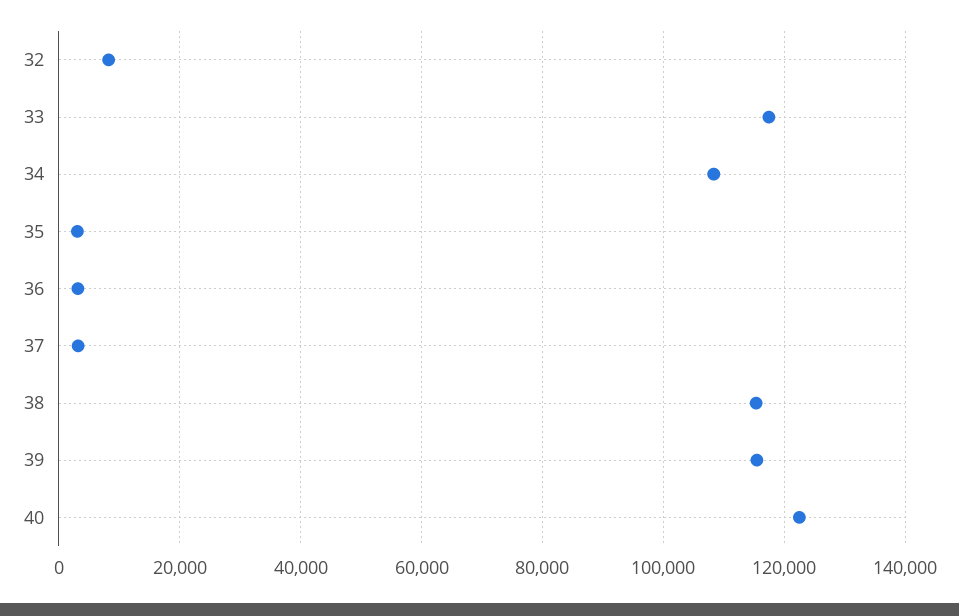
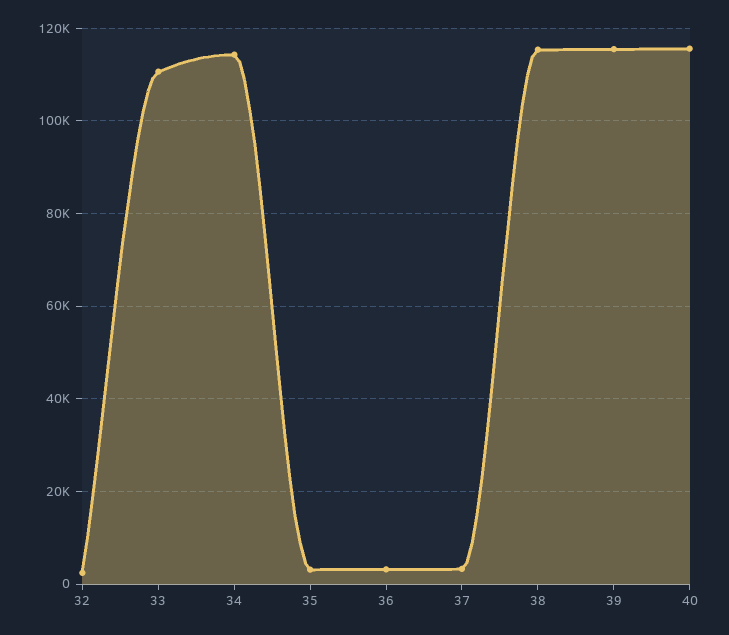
  {
-   "32": 8000,
+   "32": 2000,
-   "33": 118000,
+   "33": 110000,
-   "34": 108000,
+   "34": 114000,
    "35": 4000,
    "36": 4000,
    "37": 4000,
    "38": 116000,
    "39": 116000,
-   "40": 122000
+   "40": 116000
  }

